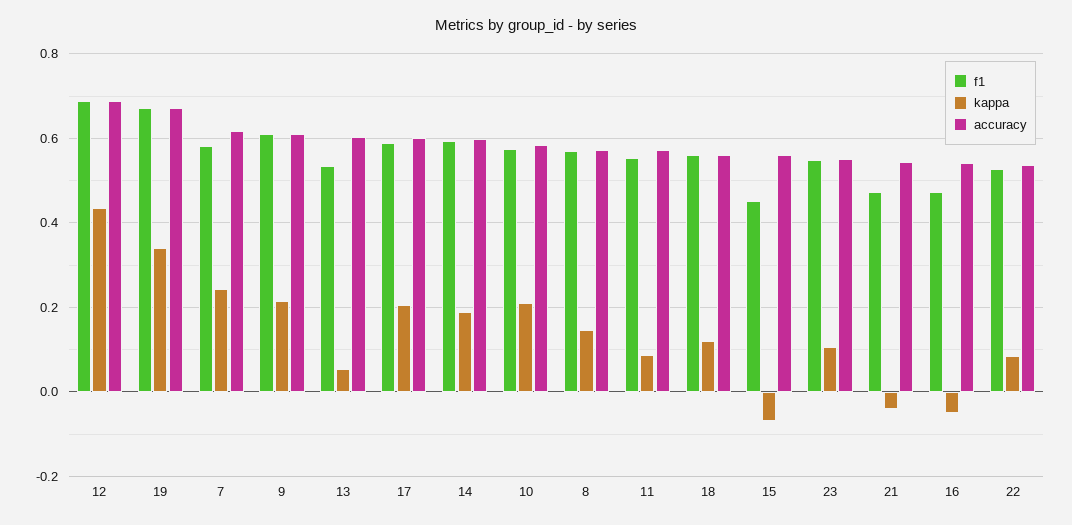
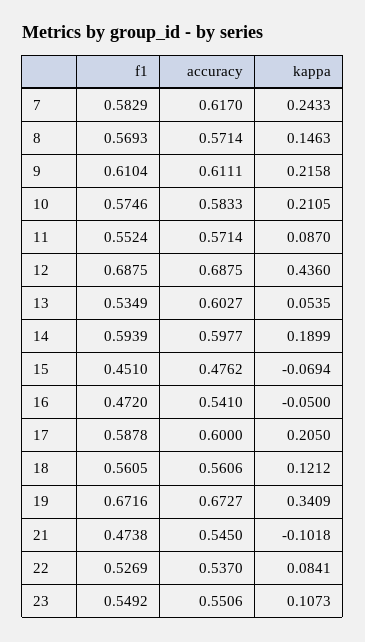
  {
    "f1": {
      "12": 0.6875,
      "19": 0.6716,
      "7": 0.5829,
      "9": 0.6104,
      "13": 0.5349,
      "17": 0.5878,
      "14": 0.5939,
      "10": 0.5746,
      "8": 0.5693,
      "11": 0.5524,
      "18": 0.5605,
      "15": 0.451,
      "23": 0.5492,
      "21": 0.4738,
      "16": 0.472,
      "22": 0.5269
    },
    "kappa": {
      "12": 0.436,
      "19": 0.3409,
      "7": 0.2433,
      "9": 0.2158,
      "13": 0.0535,
      "17": 0.205,
      "14": 0.1899,
      "10": 0.2105,
      "8": 0.1463,
      "11": 0.087,
      "18": 0.1212,
      "15": -0.0694,
      "23": 0.1073,
-     "21": -0.04,
+     "21": -0.1018,
      "16": -0.05,
      "22": 0.0841
    },
    "accuracy": {
      "12": 0.6875,
      "19": 0.6727,
      "7": 0.617,
      "9": 0.6111,
      "13": 0.6027,
      "17": 0.6,
      "14": 0.5977,
      "10": 0.5833,
      "8": 0.5714,
      "11": 0.5714,
      "18": 0.5606,
-     "15": 0.56,
+     "15": 0.4762,
      "23": 0.5506,
      "21": 0.545,
      "16": 0.541,
      "22": 0.537
    }
  }

